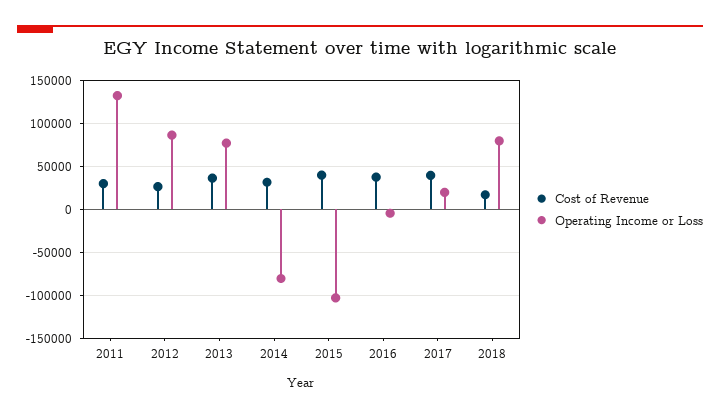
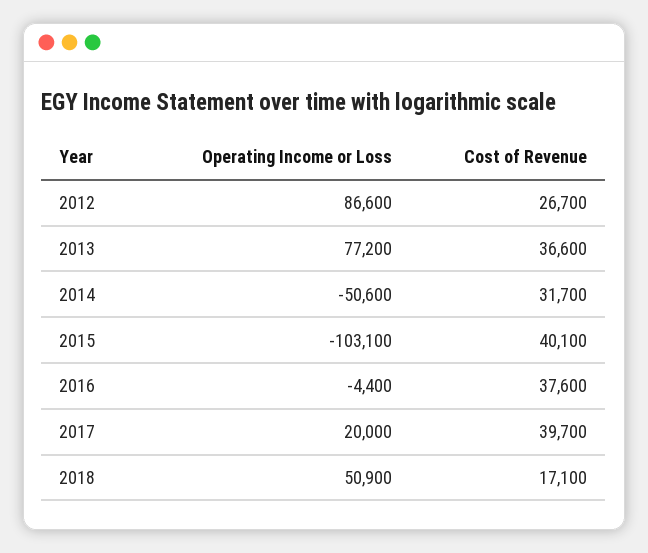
  {
    "Cost of Revenue": {
-     "2011": 30000,
      "2012": 26700,
      "2013": 36600,
      "2014": 31700,
      "2015": 40100,
      "2016": 37600,
      "2017": 39700,
      "2018": 17100
    },
    "Operating Income or Loss": {
-     "2011": 130000,
      "2012": 86600,
      "2013": 77200,
-     "2014": -80000,
+     "2014": -50600,
      "2015": -103100,
      "2016": -4400,
      "2017": 20000,
-     "2018": 80000
+     "2018": 50900
    }
  }

